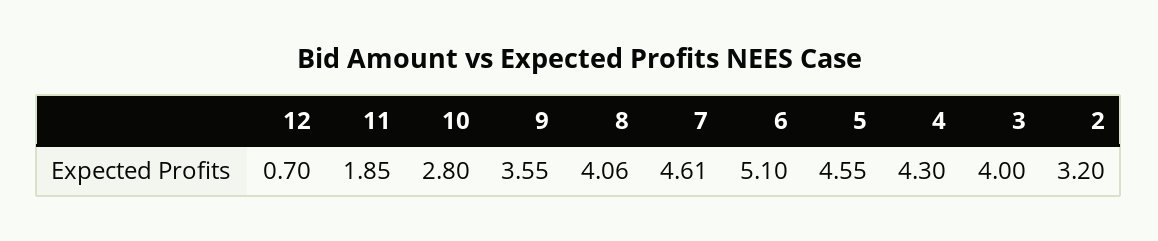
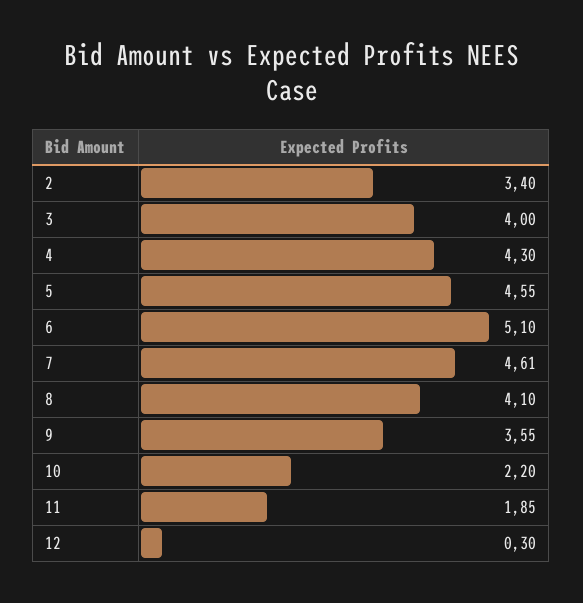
  {
-   "12": 0.7,
+   "12": 0.3,
    "11": 1.85,
-   "10": 2.8,
+   "10": 2.2,
    "9": 3.55,
-   "8": 4.06,
+   "8": 4.1,
    "7": 4.61,
    "6": 5.1,
    "5": 4.55,
    "4": 4.3,
    "3": 4,
-   "2": 3.2
+   "2": 3.4
  }

